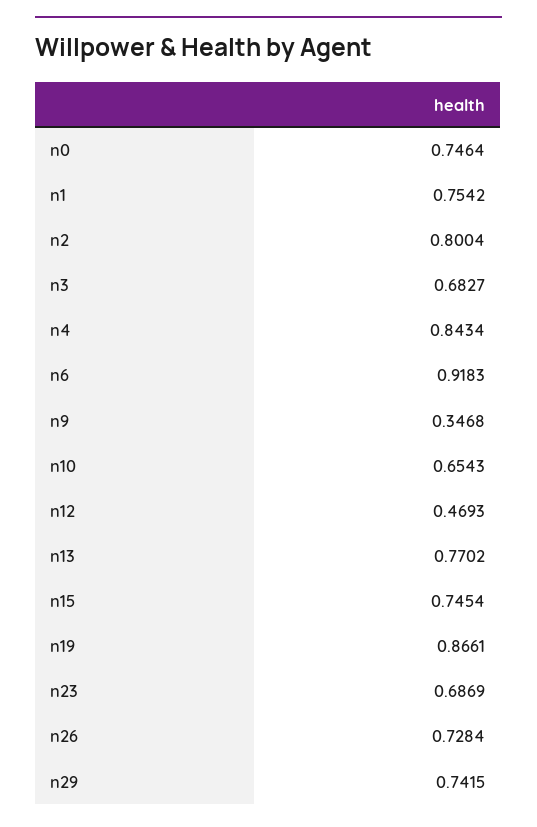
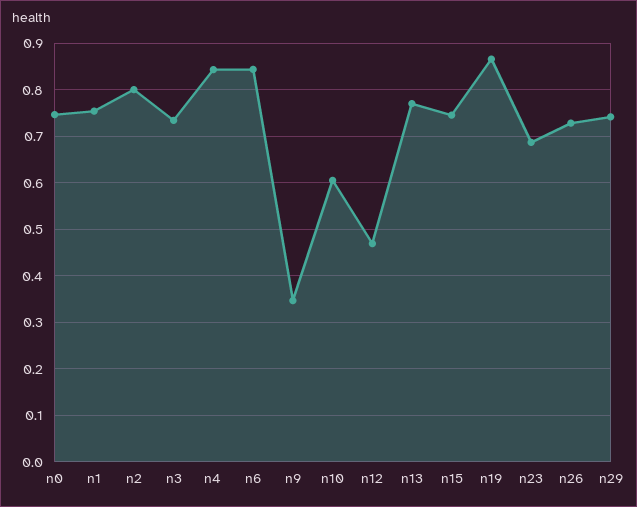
  {
    "n0": 0.7464,
    "n1": 0.7542,
    "n2": 0.8004,
-   "n3": 0.6827,
+   "n3": 0.74,
    "n4": 0.8434,
-   "n6": 0.9183,
+   "n6": 0.84,
    "n9": 0.3468,
-   "n10": 0.6543,
+   "n10": 0.6,
    "n12": 0.4693,
    "n13": 0.7702,
    "n15": 0.7454,
    "n19": 0.8661,
    "n23": 0.6869,
    "n26": 0.7284,
    "n29": 0.7415
  }

